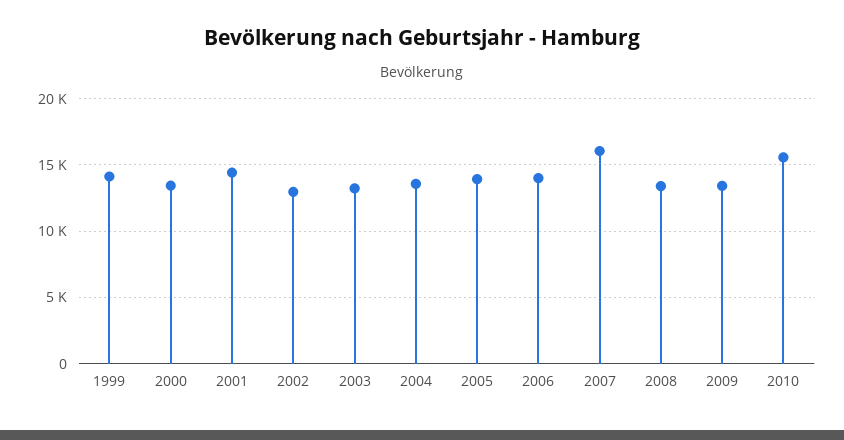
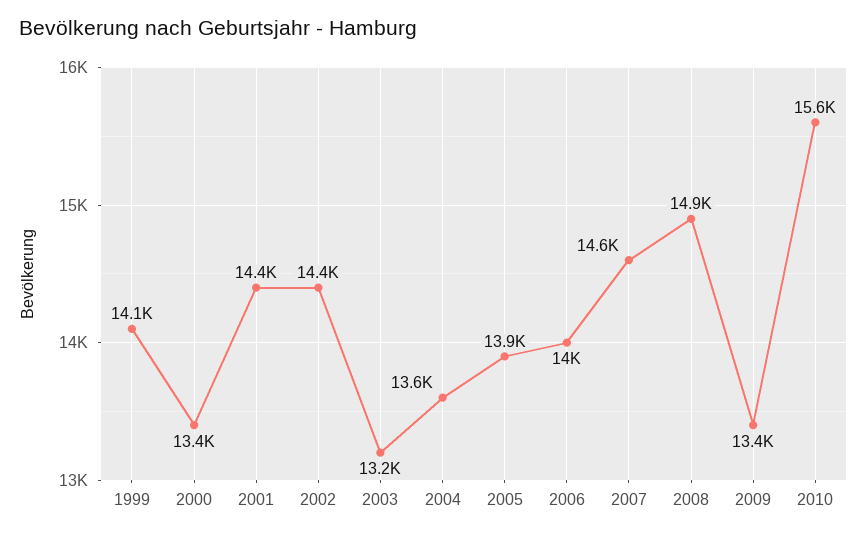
  {
    "1999": 14100,
    "2000": 13400,
    "2001": 14400,
-   "2002": 13000,
+   "2002": 14400,
    "2003": 13200,
    "2004": 13600,
    "2005": 13900,
    "2006": 14000,
-   "2007": 16000,
+   "2007": 14600,
-   "2008": 13500,
+   "2008": 14900,
    "2009": 13400,
    "2010": 15600
  }

